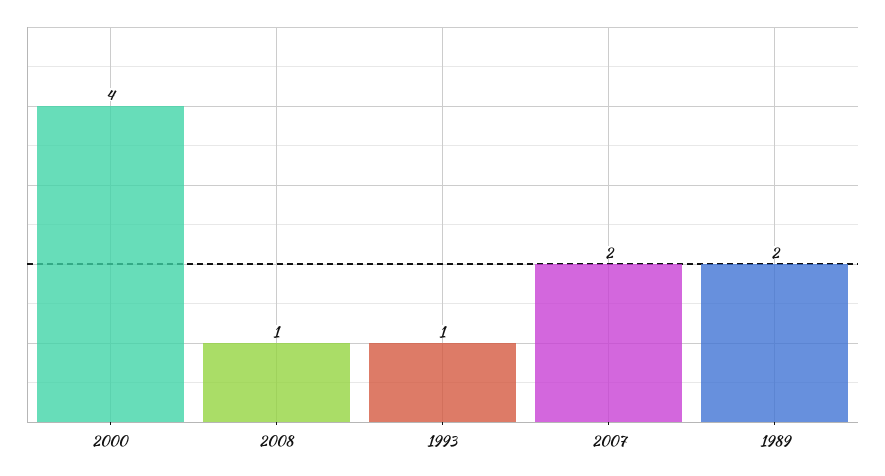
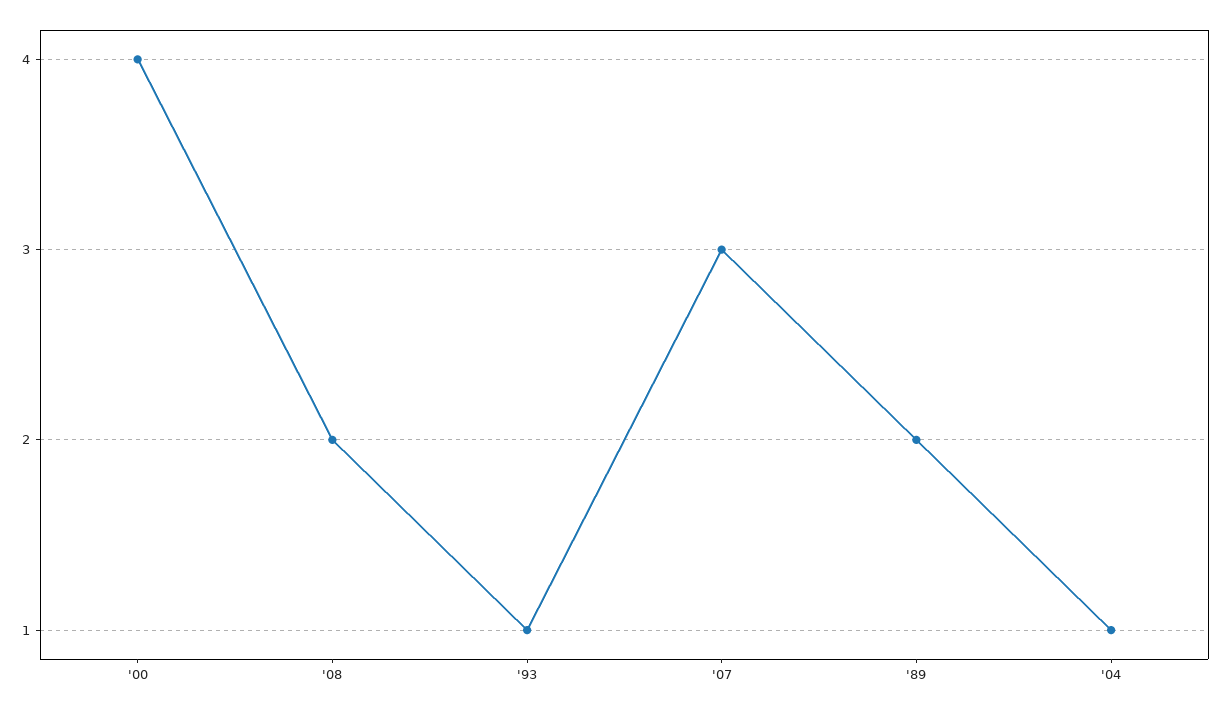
  {
    "2000": 4,
-   "2008": 1,
+   "2008": 2,
    "1993": 1,
-   "2007": 2,
+   "2007": 3,
-   "1989": 2
+   "1989": 2,
+   "'04": 1
  }

